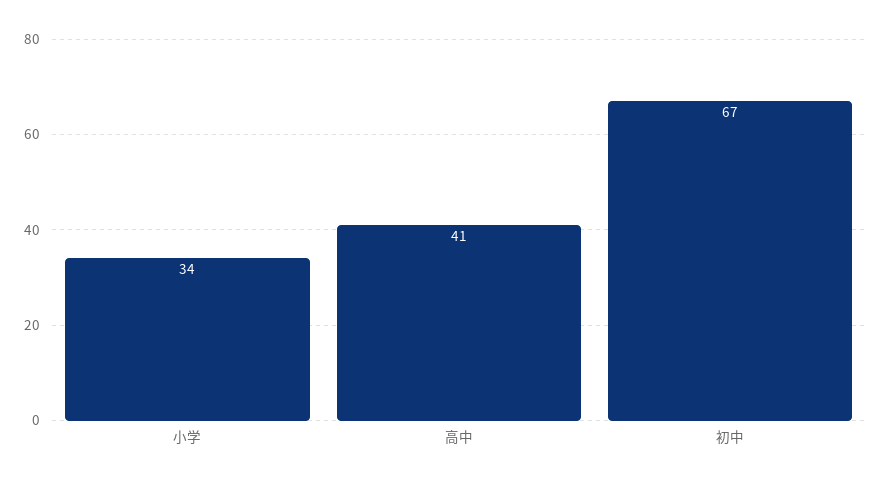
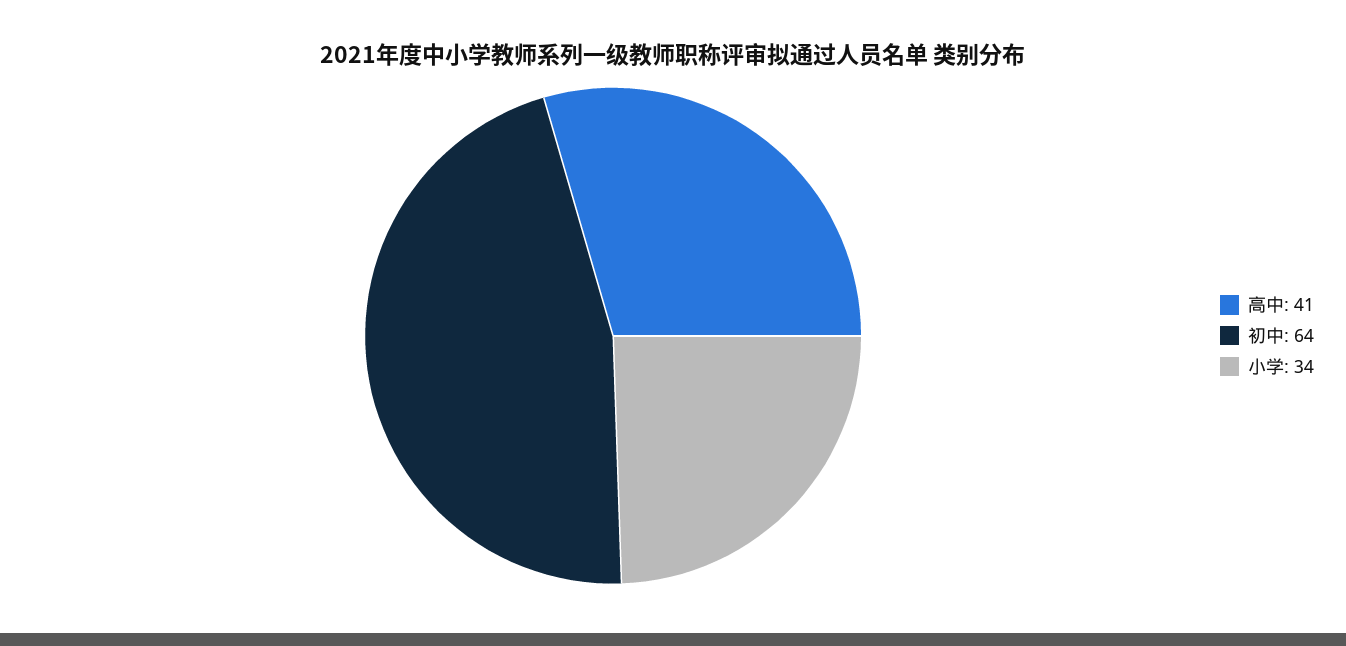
  {
    "小学": 34,
    "高中": 41,
-   "初中": 67
+   "初中": 64
  }

